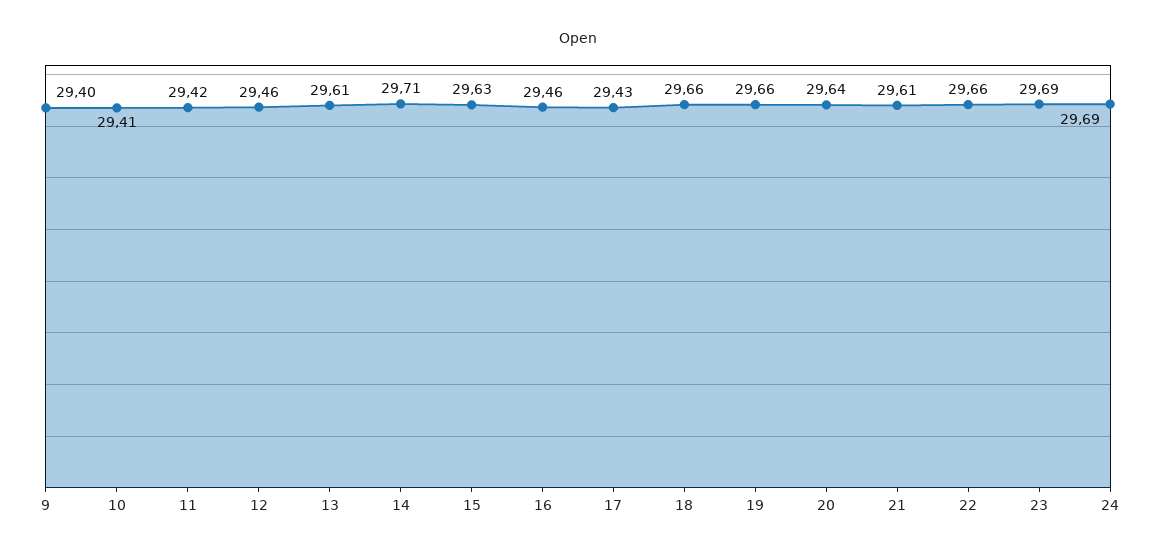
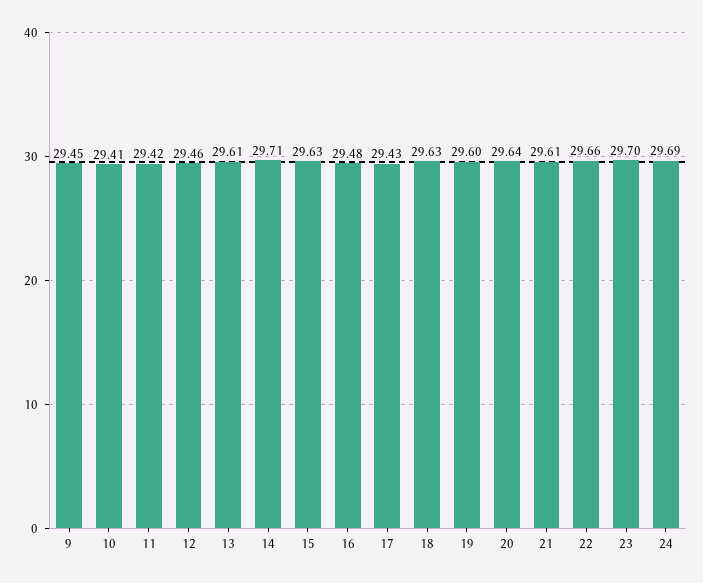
  {
-   "9": 29.4,
+   "9": 29.45,
    "10": 29.41,
    "11": 29.42,
    "12": 29.46,
    "13": 29.61,
    "14": 29.71,
    "15": 29.63,
-   "16": 29.46,
+   "16": 29.48,
    "17": 29.43,
-   "18": 29.66,
+   "18": 29.63,
-   "19": 29.66,
+   "19": 29.6,
    "20": 29.64,
    "21": 29.61,
    "22": 29.66,
-   "23": 29.69,
+   "23": 29.7,
    "24": 29.69
  }

